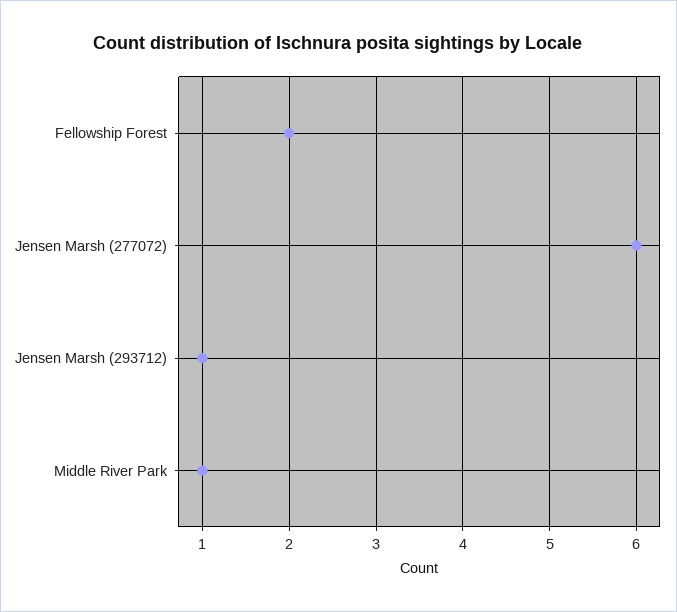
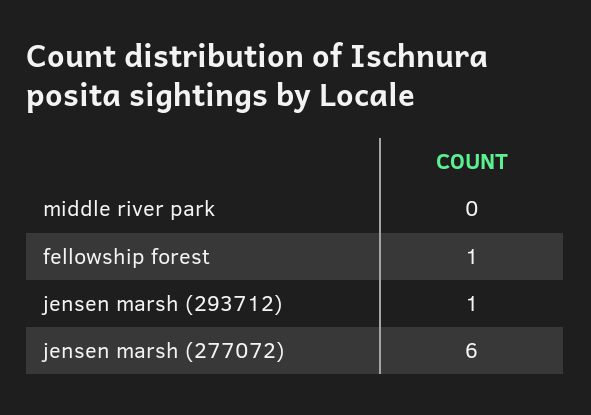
  {
-   "Fellowship Forest": 2,
+   "Fellowship Forest": 1,
    "Jensen Marsh (277072)": 6,
    "Jensen Marsh (293712)": 1,
-   "Middle River Park": 1
+   "Middle River Park": 0
  }

